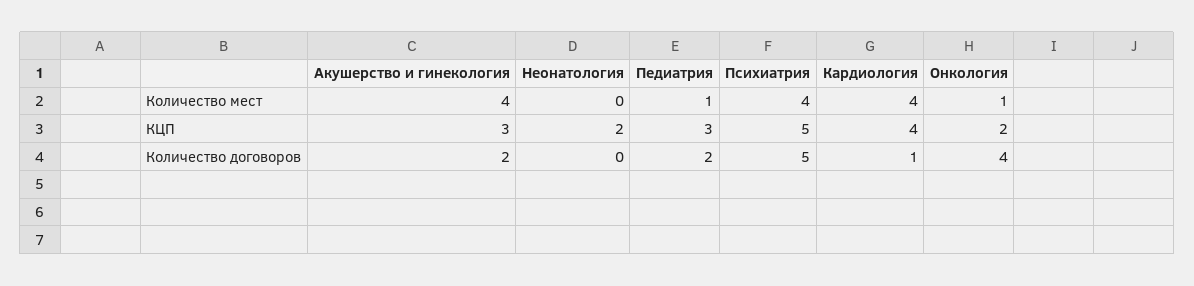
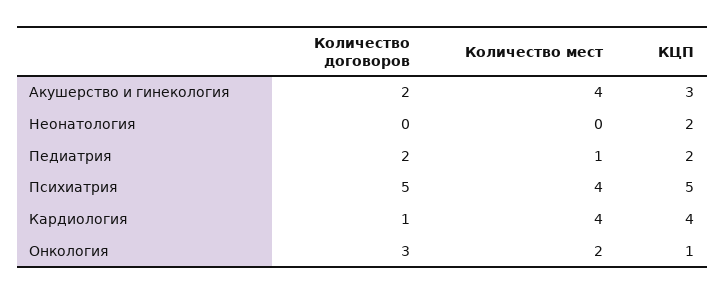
  {
    "Акушерство и гинекология": {
      "Количество мест": 4,
      "КЦП": 3,
      "Количество договоров": 2
    },
    "Неонатология": {
      "Количество мест": 0,
      "КЦП": 2,
      "Количество договоров": 0
    },
    "Педиатрия": {
      "Количество мест": 1,
-     "КЦП": 3,
+     "КЦП": 2,
      "Количество договоров": 2
    },
    "Психиатрия": {
      "Количество мест": 4,
      "КЦП": 5,
      "Количество договоров": 5
    },
    "Кардиология": {
      "Количество мест": 4,
      "КЦП": 4,
      "Количество договоров": 1
    },
    "Онкология": {
-     "Количество мест": 1,
+     "Количество мест": 2,
-     "КЦП": 2,
+     "КЦП": 1,
-     "Количество договоров": 4
+     "Количество договоров": 3
    }
  }

